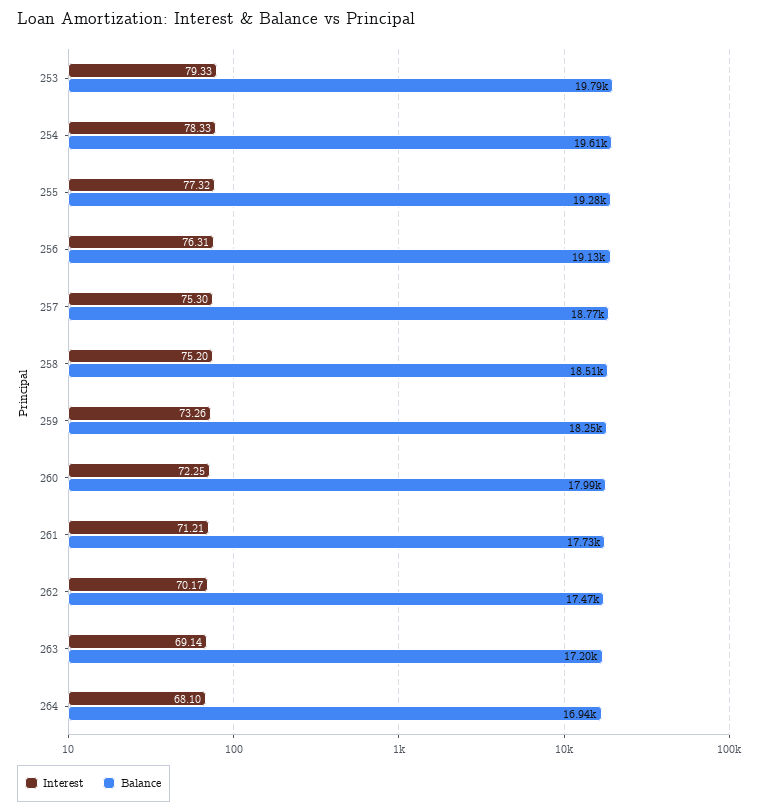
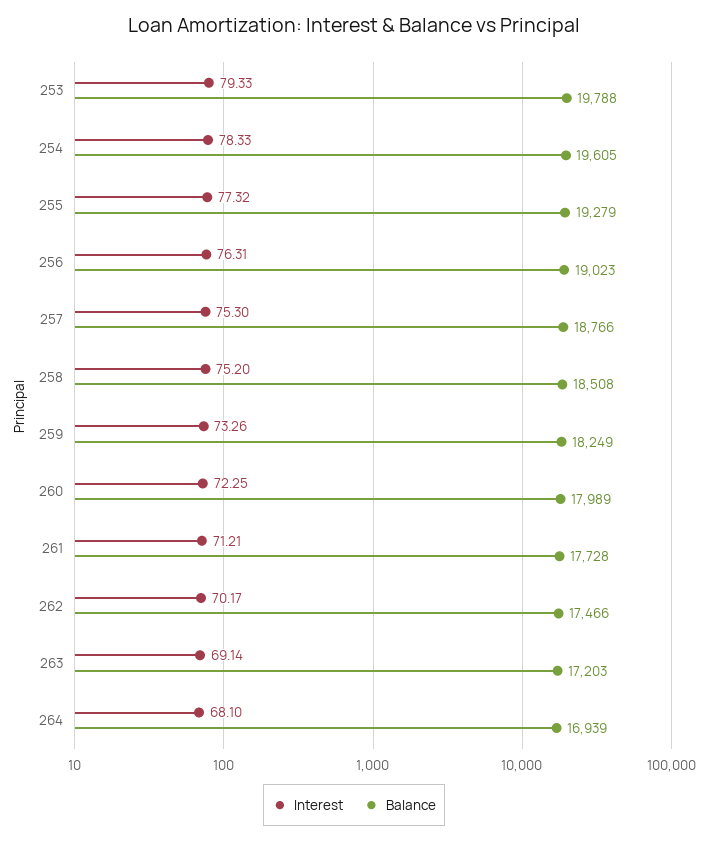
  {
    "Interest": {
      "253": 79.33,
      "254": 78.33,
      "255": 77.32,
      "256": 76.31,
      "257": 75.3,
      "258": 75.2,
      "259": 73.26,
      "260": 72.25,
      "261": 71.21,
      "262": 70.17,
      "263": 69.14,
      "264": 68.1
    },
    "Balance": {
      "253": 19788,
      "254": 19605,
      "255": 19279,
-     "256": 19130,
+     "256": 19023,
      "257": 18766,
      "258": 18508,
      "259": 18249,
      "260": 17989,
      "261": 17728,
      "262": 17466,
      "263": 17203,
      "264": 16939
    }
  }

